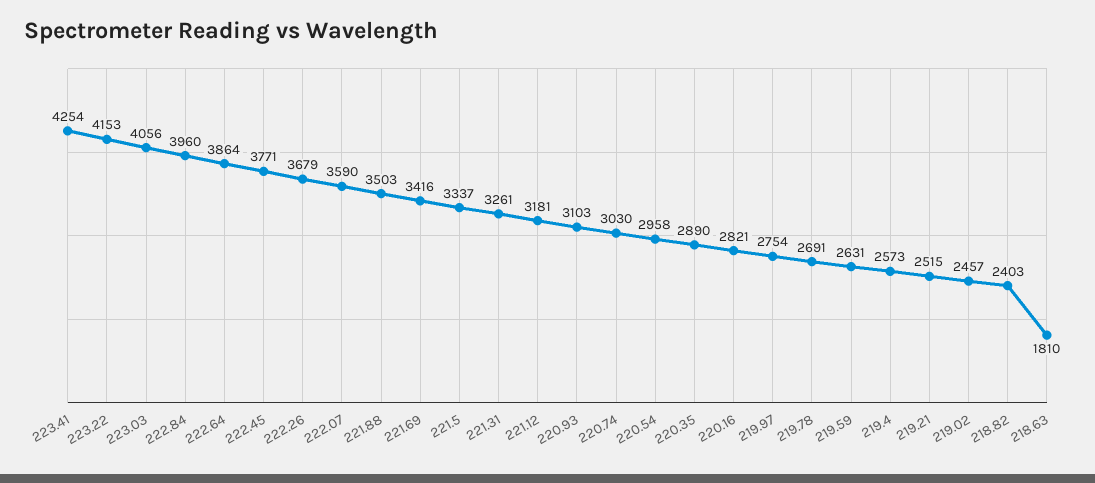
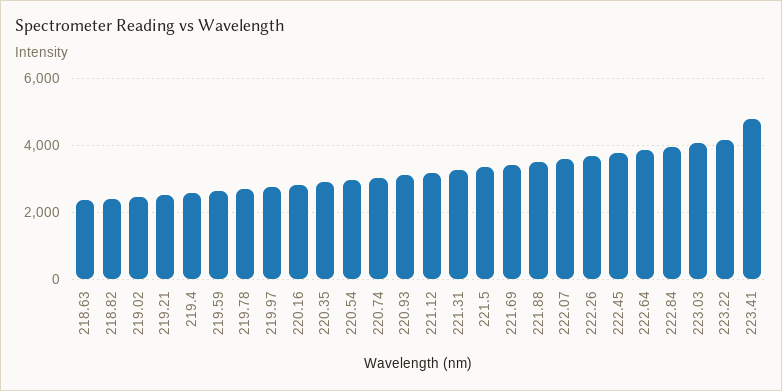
  {
-   "223.41": 4254,
+   "223.41": 4800,
    "223.22": 4153,
    "223.03": 4056,
    "222.84": 3960,
    "222.64": 3864,
    "222.45": 3771,
    "222.26": 3679,
    "222.07": 3590,
    "221.88": 3503,
    "221.69": 3416,
    "221.5": 3337,
    "221.31": 3261,
    "221.12": 3181,
    "220.93": 3103,
    "220.74": 3030,
    "220.54": 2958,
    "220.35": 2890,
    "220.16": 2821,
    "219.97": 2754,
    "219.78": 2691,
    "219.59": 2631,
    "219.4": 2573,
    "219.21": 2515,
    "219.02": 2457,
    "218.82": 2403,
-   "218.63": 1810
+   "218.63": 2400
  }

